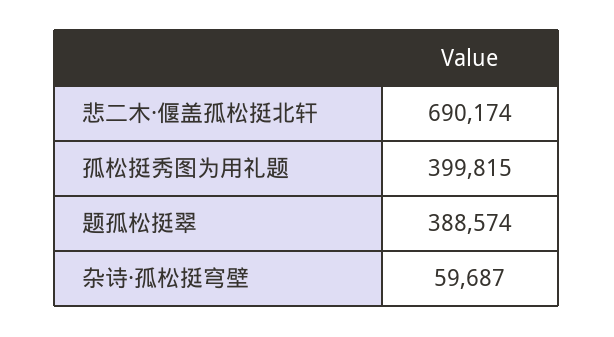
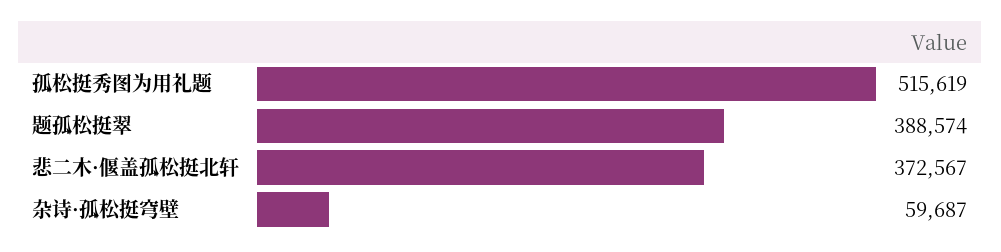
  {
-   "悲二木·偃盖孤松挺北轩": 690174,
+   "悲二木·偃盖孤松挺北轩": 372567,
-   "孤松挺秀图为用礼题": 399815,
+   "孤松挺秀图为用礼题": 515619,
    "题孤松挺翠": 388574,
    "杂诗·孤松挺穹壁": 59687
  }

